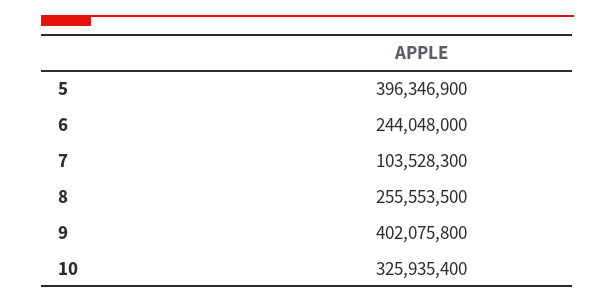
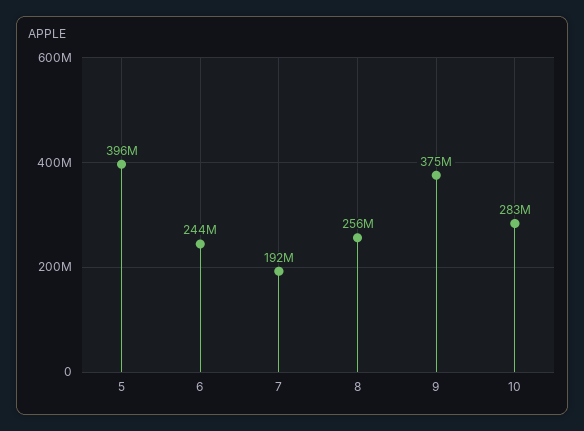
  {
    "5": 396346900,
    "6": 244048000,
-   "7": 103528300,
+   "7": 192000000,
    "8": 255553500,
-   "9": 402075800,
+   "9": 375000000,
-   "10": 325935400
+   "10": 283000000
  }

